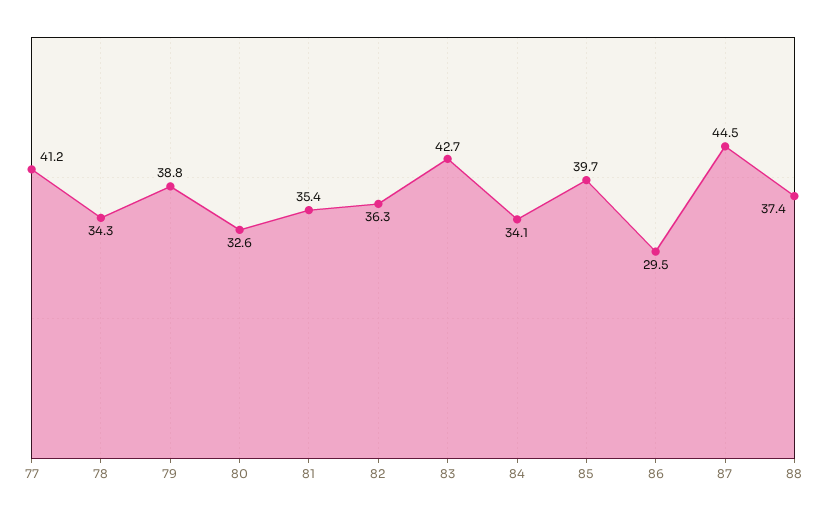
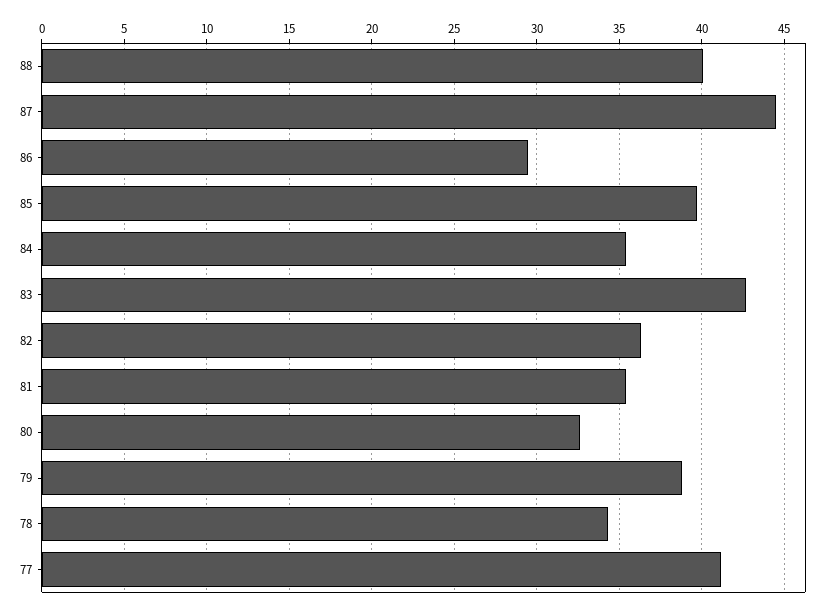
  {
    "77": 41.2,
    "78": 34.3,
    "79": 38.8,
    "80": 32.6,
    "81": 35.4,
    "82": 36.3,
    "83": 42.7,
-   "84": 34.1,
+   "84": 35.5,
    "85": 39.7,
    "86": 29.5,
    "87": 44.5,
-   "88": 37.4
+   "88": 40
  }

